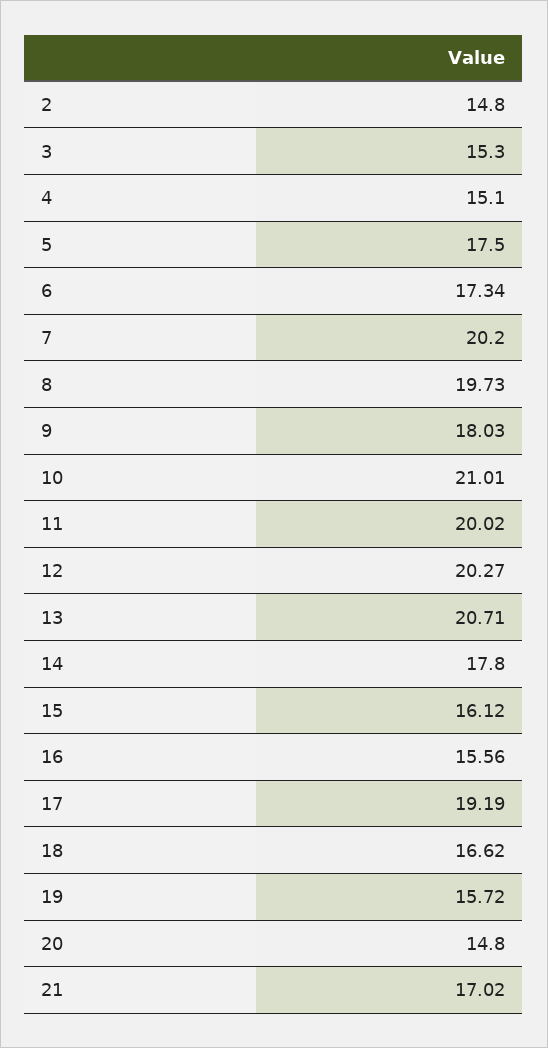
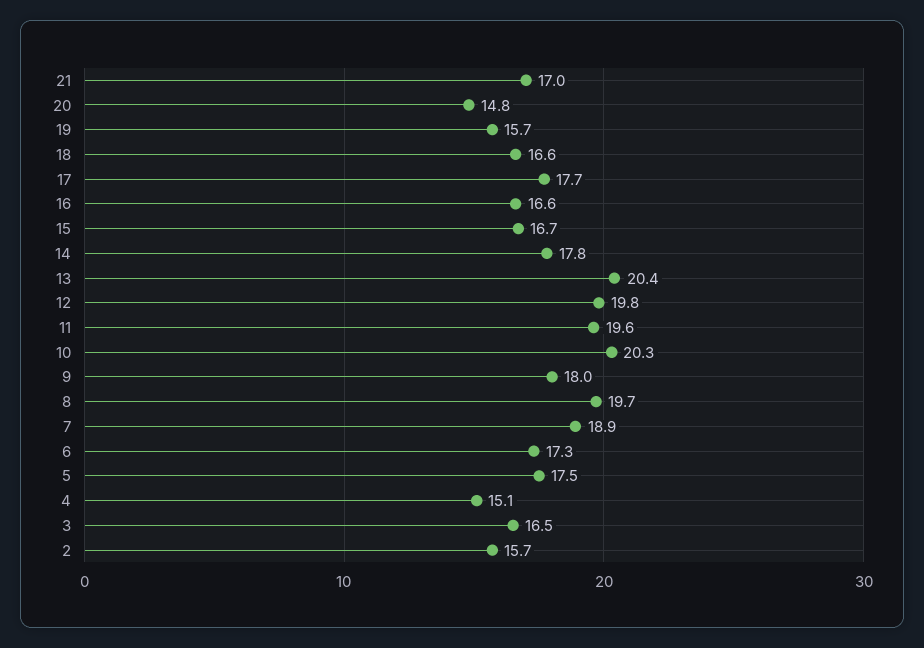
  {
-   "2": 14.8,
+   "2": 15.7,
-   "3": 15.3,
+   "3": 16.5,
    "4": 15.1,
    "5": 17.5,
    "6": 17.34,
-   "7": 20.2,
+   "7": 18.9,
    "8": 19.73,
    "9": 18.03,
-   "10": 21.01,
+   "10": 20.3,
-   "11": 20.02,
+   "11": 19.6,
-   "12": 20.27,
+   "12": 19.8,
-   "13": 20.71,
+   "13": 20.4,
    "14": 17.8,
-   "15": 16.12,
+   "15": 16.7,
-   "16": 15.56,
+   "16": 16.6,
-   "17": 19.19,
+   "17": 17.7,
    "18": 16.62,
    "19": 15.72,
    "20": 14.8,
    "21": 17.02
  }

